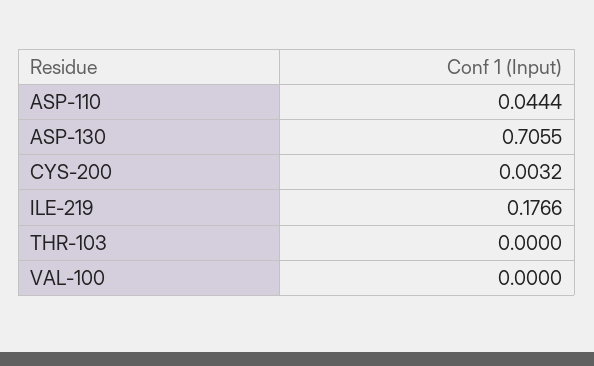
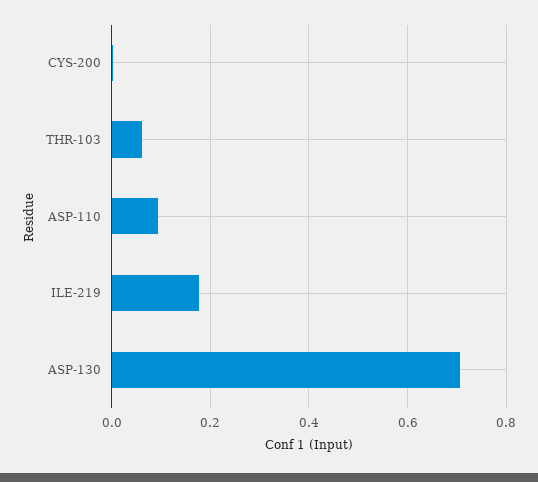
  {
-   "ASP-110": 0.0444,
+   "ASP-110": 0.1,
    "ASP-130": 0.7055,
    "CYS-200": 0.0032,
    "ILE-219": 0.1766,
-   "THR-103": 0,
+   "THR-103": 0.06
-   "VAL-100": 0
  }

